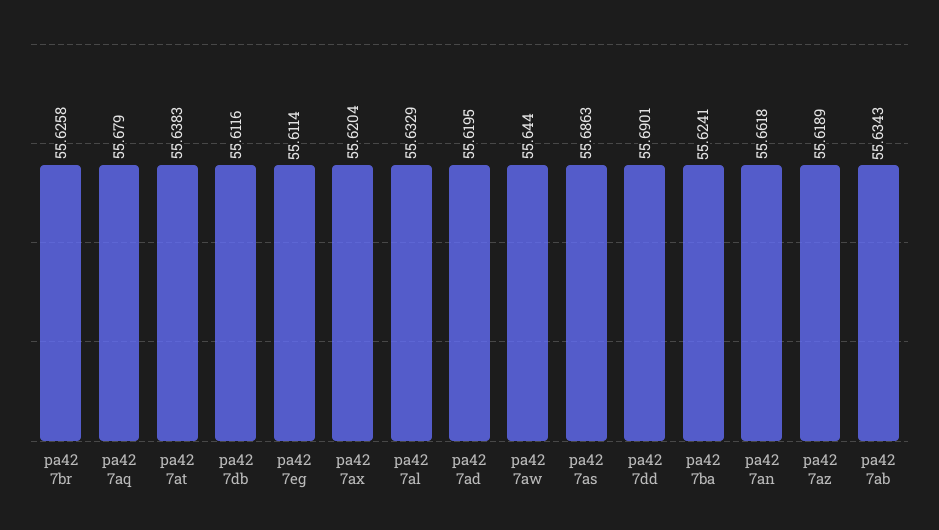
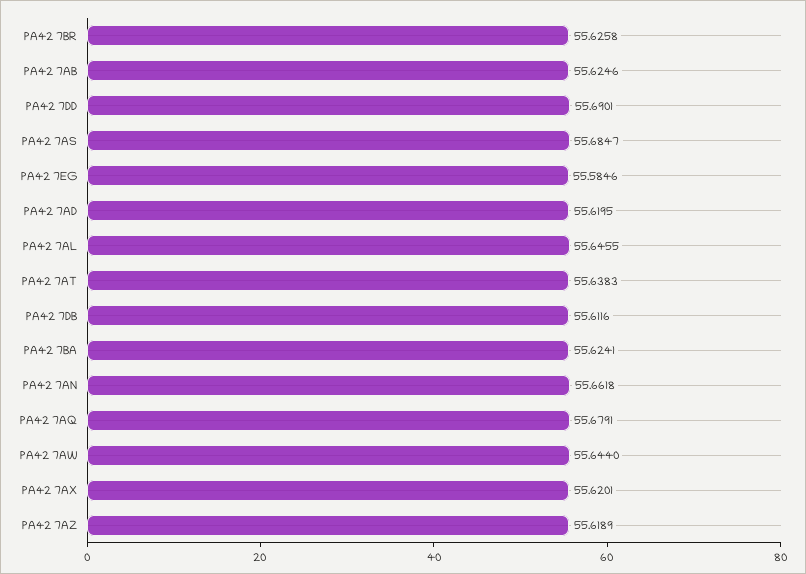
  {
    "pa42 7br": 55.6258,
-   "pa42 7aq": 55.679,
+   "pa42 7aq": 55.6791,
    "pa42 7at": 55.6383,
    "pa42 7db": 55.6116,
-   "pa42 7eg": 55.6114,
+   "pa42 7eg": 55.5846,
-   "pa42 7ax": 55.6204,
+   "pa42 7ax": 55.6201,
-   "pa42 7al": 55.6329,
+   "pa42 7al": 55.6455,
    "pa42 7ad": 55.6195,
    "pa42 7aw": 55.644,
-   "pa42 7as": 55.6863,
+   "pa42 7as": 55.6847,
    "pa42 7dd": 55.6901,
    "pa42 7ba": 55.6241,
    "pa42 7an": 55.6618,
    "pa42 7az": 55.6189,
-   "pa42 7ab": 55.6343
+   "pa42 7ab": 55.6246
  }

